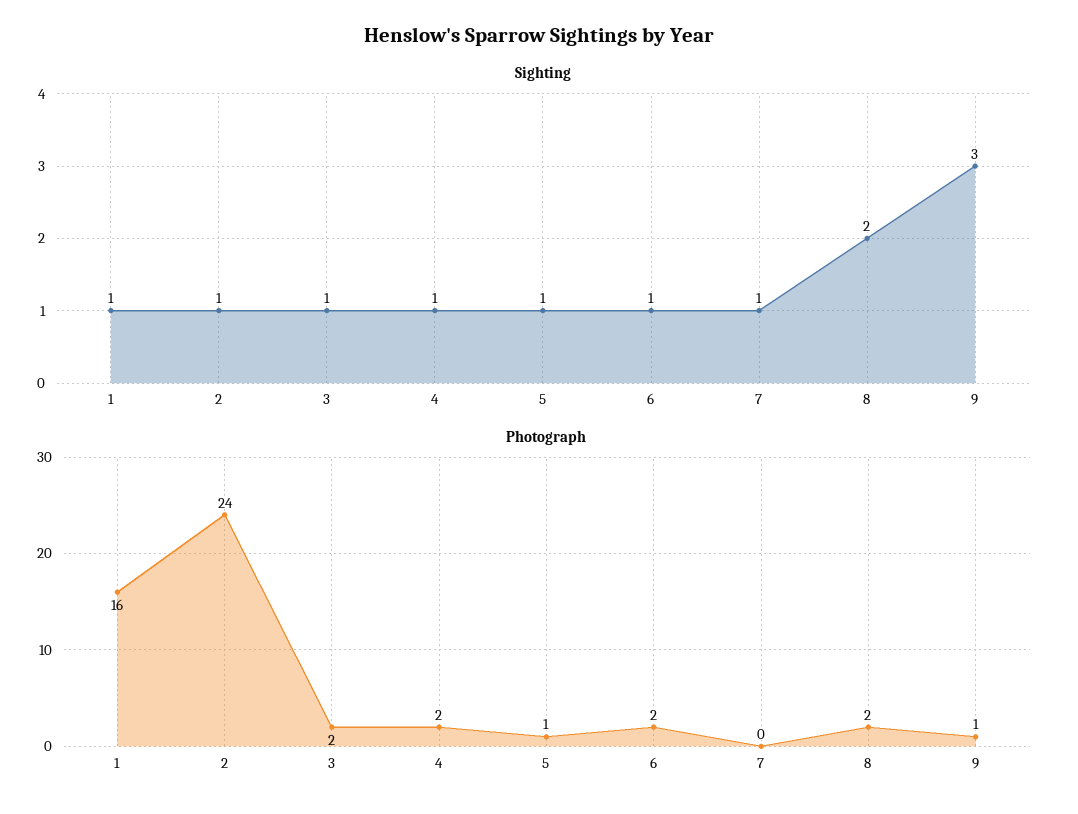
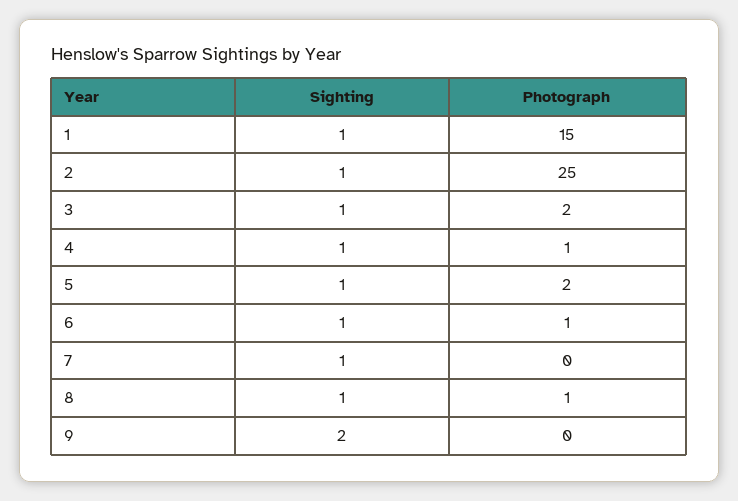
  {
    "Sighting": {
      "1": 1,
      "2": 1,
      "3": 1,
      "4": 1,
      "5": 1,
      "6": 1,
      "7": 1,
-     "8": 2,
+     "8": 1,
-     "9": 3
+     "9": 2
    },
    "Photograph": {
-     "1": 16,
+     "1": 15,
-     "2": 24,
+     "2": 25,
      "3": 2,
-     "4": 2,
+     "4": 1,
-     "5": 1,
+     "5": 2,
-     "6": 2,
+     "6": 1,
      "7": 0,
-     "8": 2,
+     "8": 1,
-     "9": 1
+     "9": 0
    }
  }

